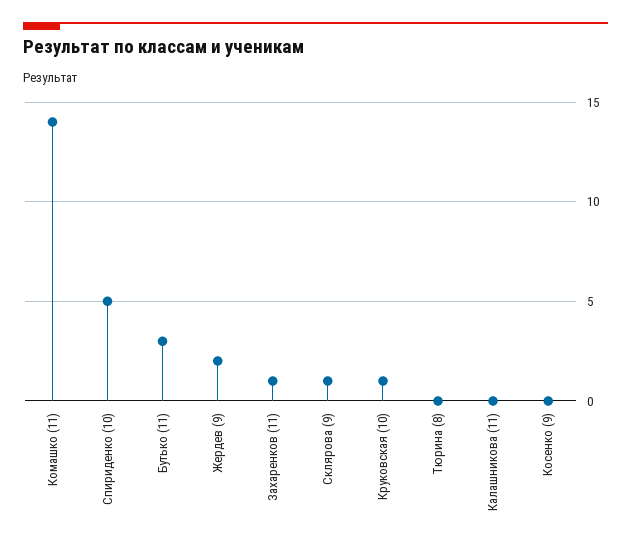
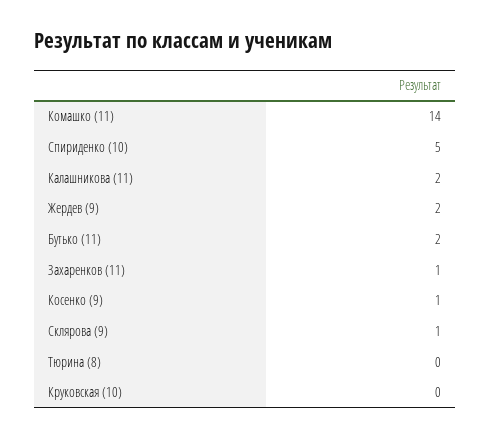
  {
    "Комашко (11)": 14,
    "Спириденко (10)": 5,
-   "Бутько (11)": 3,
+   "Бутько (11)": 2,
    "Жердев (9)": 2,
    "Захаренков (11)": 1,
    "Склярова (9)": 1,
-   "Круковская (10)": 1,
+   "Круковская (10)": 0,
    "Тюрина (8)": 0,
-   "Калашникова (11)": 0,
+   "Калашникова (11)": 2,
-   "Косенко (9)": 0
+   "Косенко (9)": 1
  }

